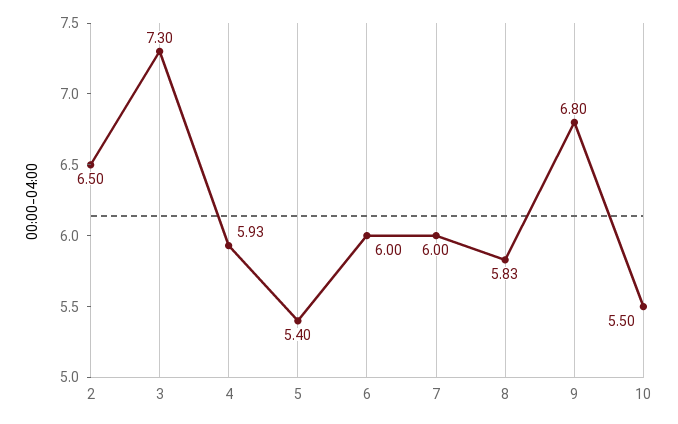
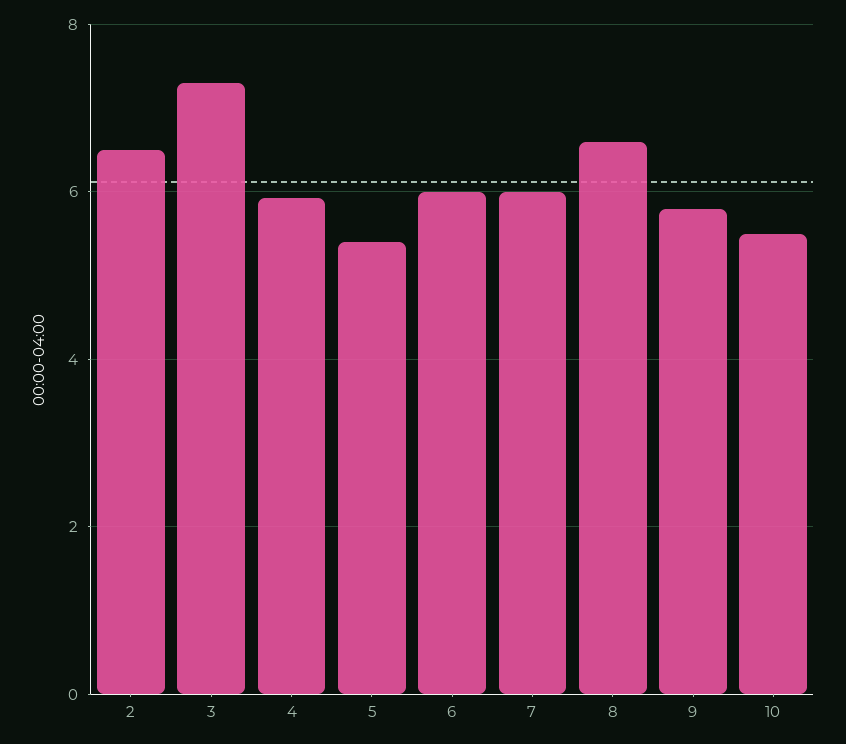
  {
    "2": 6.5,
    "3": 7.3,
    "4": 5.93,
    "5": 5.4,
    "6": 6,
    "7": 6,
-   "8": 5.83,
+   "8": 6.6,
-   "9": 6.8,
+   "9": 5.8,
    "10": 5.5
  }

